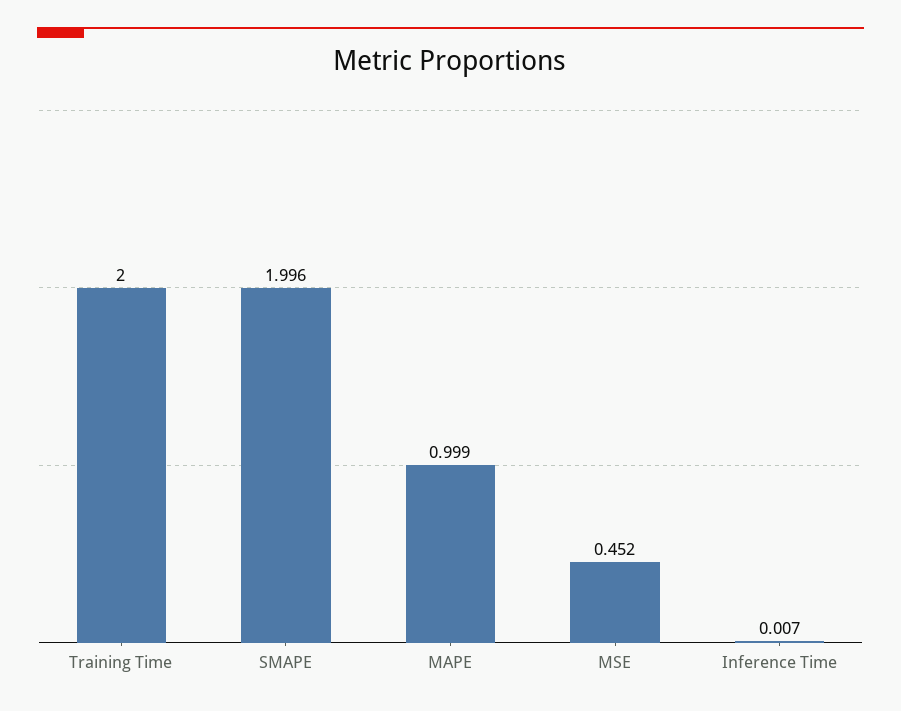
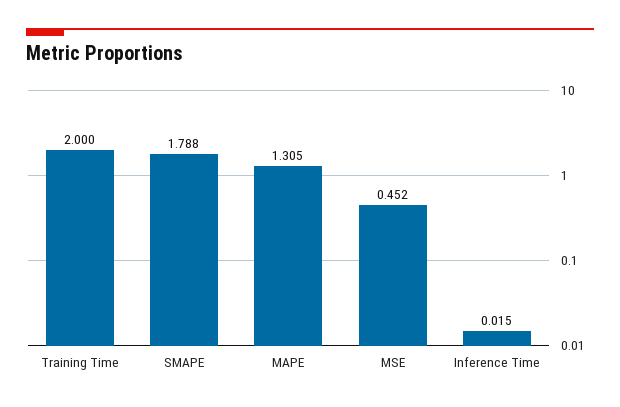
  {
    "Training Time": 2,
-   "SMAPE": 1.996,
+   "SMAPE": 1.788,
-   "MAPE": 0.999,
+   "MAPE": 1.305,
    "MSE": 0.452,
-   "Inference Time": 0.007
+   "Inference Time": 0.015
  }

